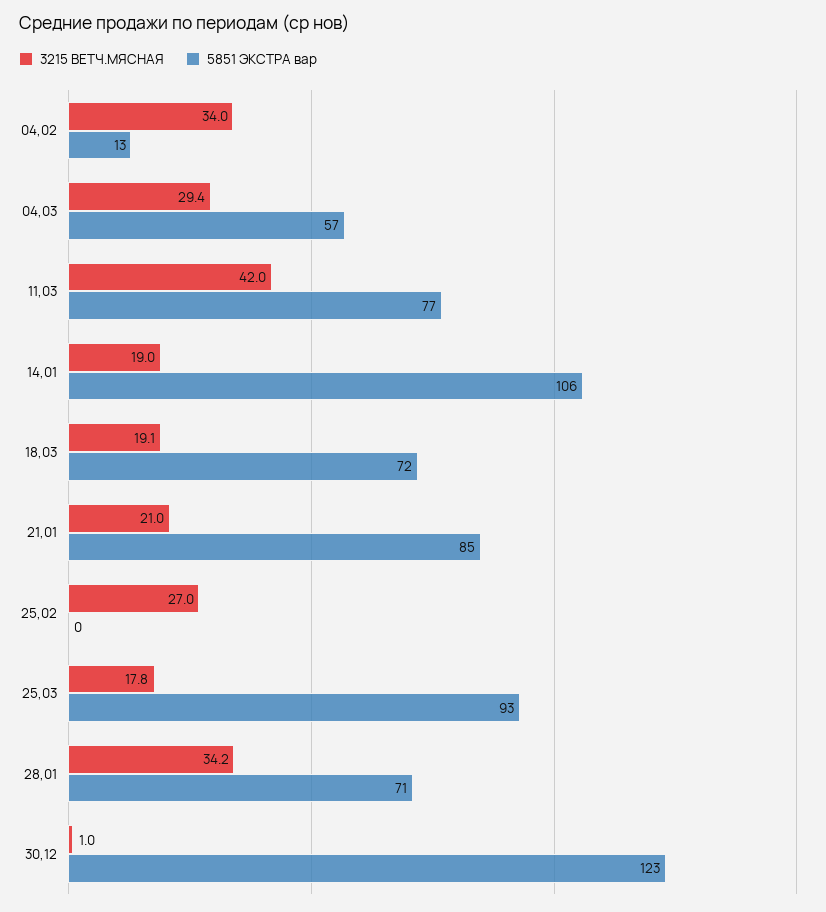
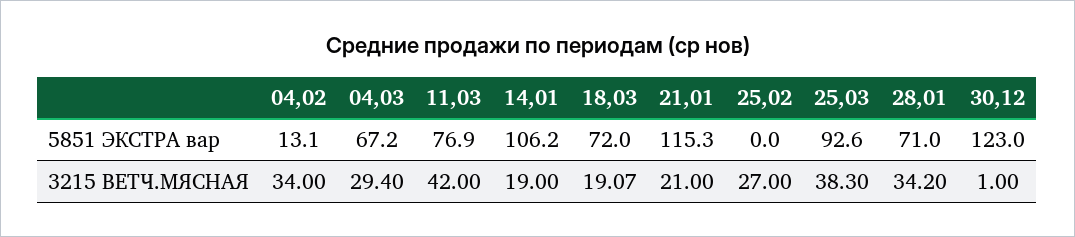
  {
    "3215 ВЕТЧ.МЯСНАЯ": {
      "04,02": 34,
      "04,03": 29.4,
      "11,03": 42,
      "14,01": 19,
      "18,03": 19.07,
      "21,01": 21,
      "25,02": 27,
-     "25,03": 17.8,
+     "25,03": 38.3,
      "28,01": 34.2,
      "30,12": 1
    },
    "5851 ЭКСТРА вар": {
      "04,02": 13.1,
-     "04,03": 57,
+     "04,03": 67.2,
      "11,03": 76.9,
      "14,01": 106.2,
      "18,03": 72,
-     "21,01": 85,
+     "21,01": 115.3,
      "25,02": 0,
      "25,03": 92.6,
      "28,01": 71,
      "30,12": 123
    }
  }

